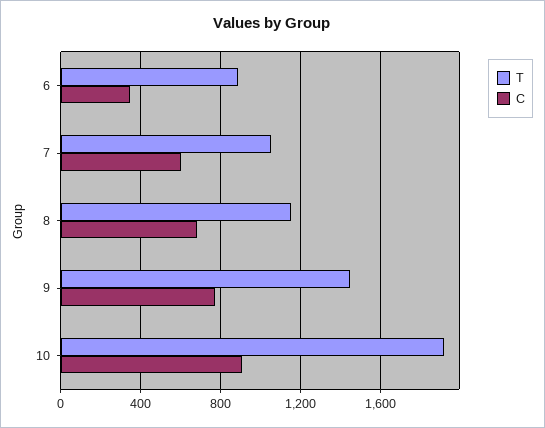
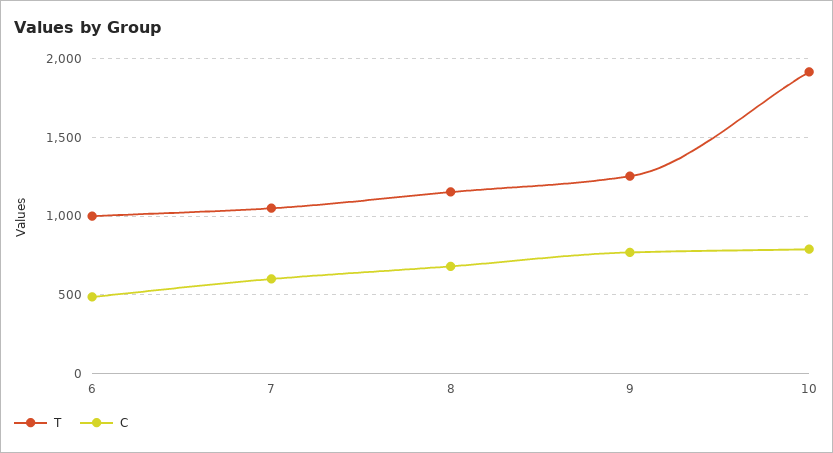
  {
    "T": {
-     "6": 900,
+     "6": 1000,
      "7": 1050,
      "8": 1150,
-     "9": 1450,
+     "9": 1250,
      "10": 1900
    },
    "C": {
-     "6": 350,
+     "6": 500,
      "7": 600,
      "8": 700,
      "9": 750,
-     "10": 900
+     "10": 800
    }
  }

